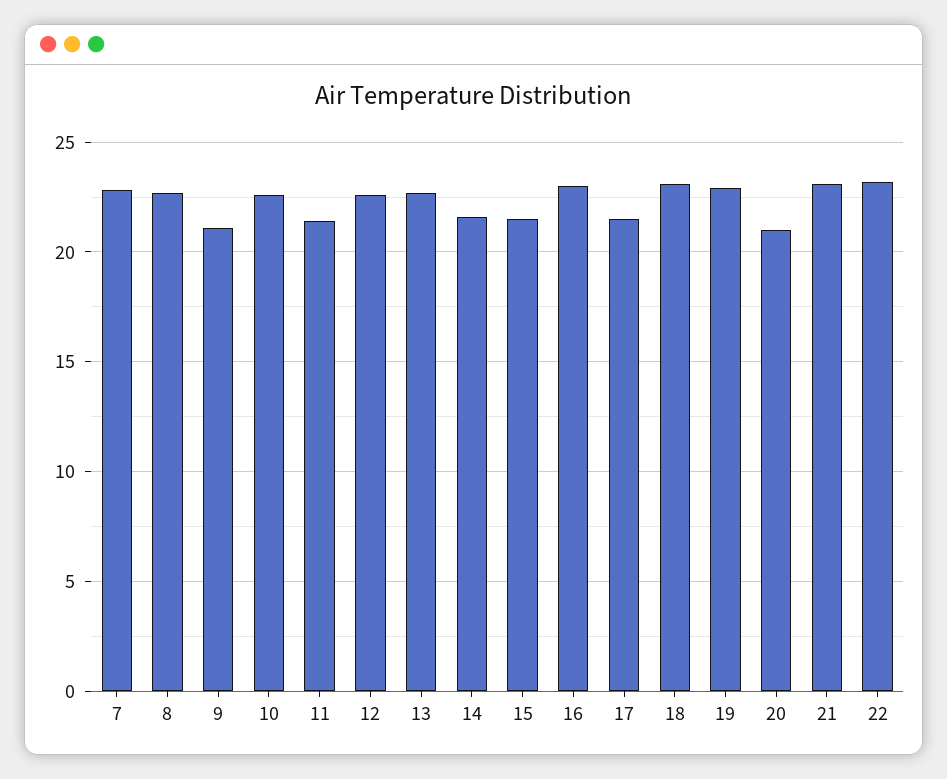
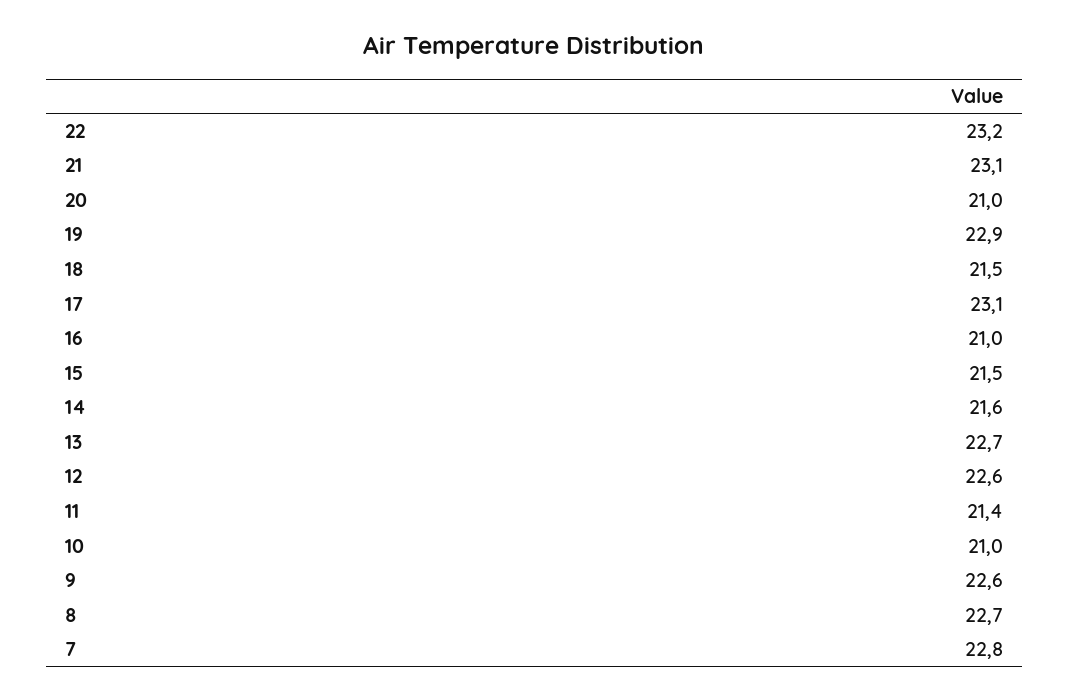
  {
    "7": 22.8,
    "8": 22.7,
-   "9": 21,
+   "9": 22.6,
-   "10": 22.5,
+   "10": 21,
    "11": 21.4,
    "12": 22.6,
    "13": 22.7,
    "14": 21.6,
    "15": 21.5,
-   "16": 23,
+   "16": 21,
-   "17": 21.5,
+   "17": 23.1,
-   "18": 23,
+   "18": 21.5,
    "19": 22.9,
    "20": 21,
    "21": 23.1,
    "22": 23.2
  }

